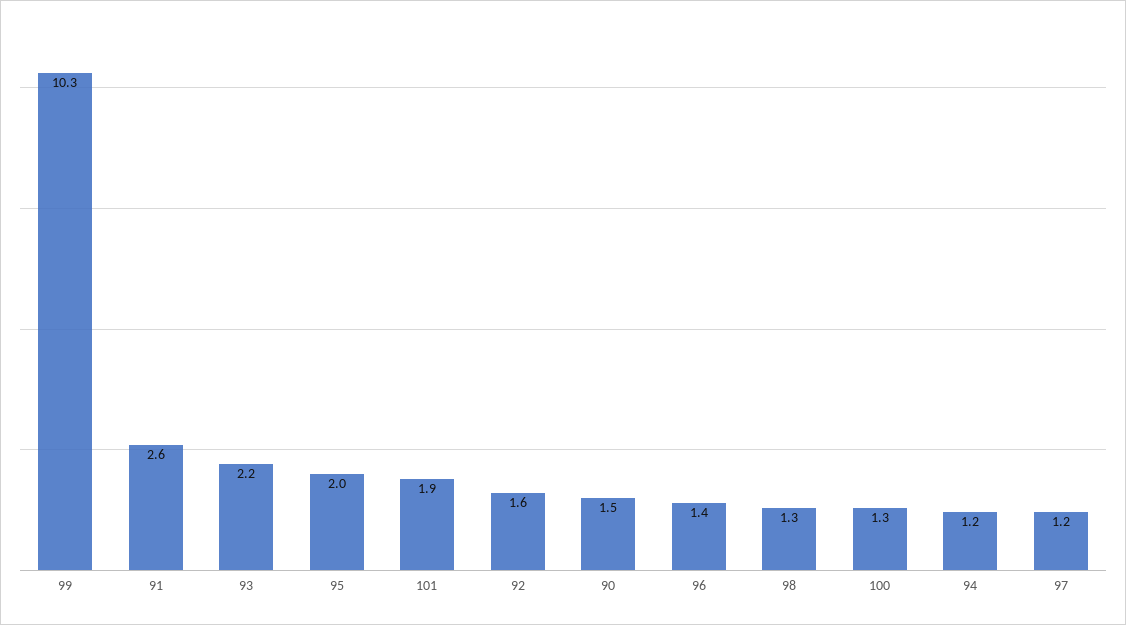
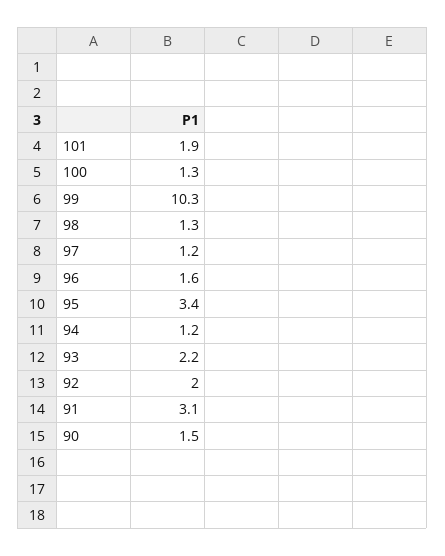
  {
    "99": 10.3,
-   "91": 2.6,
+   "91": 3.1,
    "93": 2.2,
-   "95": 2,
+   "95": 3.4,
    "101": 1.9,
-   "92": 1.6,
+   "92": 2,
    "90": 1.5,
-   "96": 1.4,
+   "96": 1.6,
    "98": 1.3,
    "100": 1.3,
    "94": 1.2,
    "97": 1.2
  }

